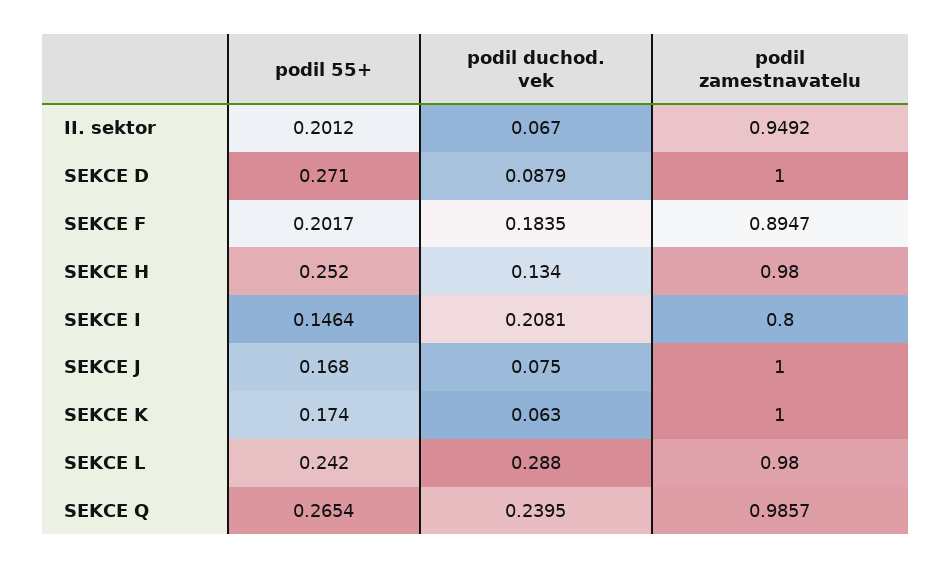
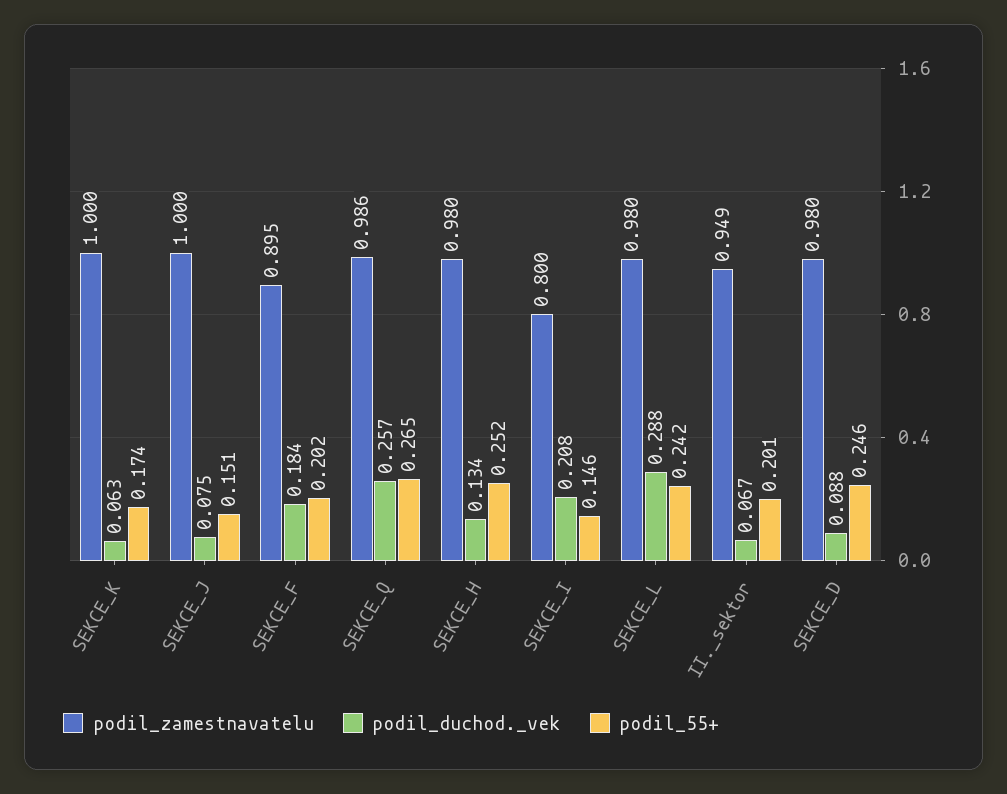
  {
    "podil 55+": {
      "II. sektor": 0.2012,
-     "SEKCE D": 0.271,
+     "SEKCE D": 0.246,
      "SEKCE F": 0.2017,
      "SEKCE H": 0.252,
      "SEKCE I": 0.1464,
-     "SEKCE J": 0.168,
+     "SEKCE J": 0.151,
      "SEKCE K": 0.174,
      "SEKCE L": 0.242,
      "SEKCE Q": 0.2654
    },
    "podil duchod. vek": {
      "II. sektor": 0.067,
      "SEKCE D": 0.0879,
      "SEKCE F": 0.1835,
      "SEKCE H": 0.134,
      "SEKCE I": 0.2081,
      "SEKCE J": 0.075,
      "SEKCE K": 0.063,
      "SEKCE L": 0.288,
-     "SEKCE Q": 0.2395
+     "SEKCE Q": 0.257
    },
    "podil zamestnavatelu": {
      "II. sektor": 0.9492,
-     "SEKCE D": 1,
+     "SEKCE D": 0.98,
      "SEKCE F": 0.8947,
      "SEKCE H": 0.98,
      "SEKCE I": 0.8,
      "SEKCE J": 1,
      "SEKCE K": 1,
      "SEKCE L": 0.98,
      "SEKCE Q": 0.9857
    }
  }

